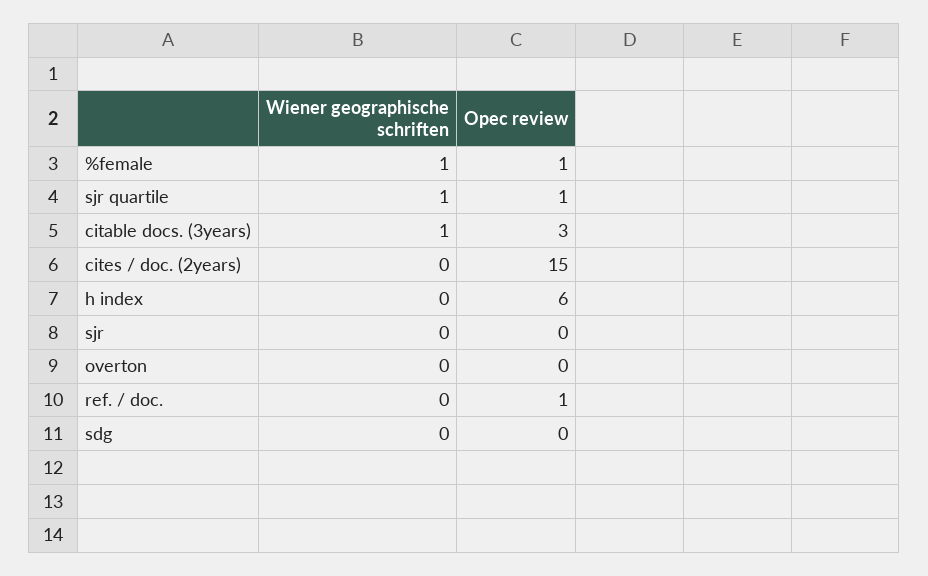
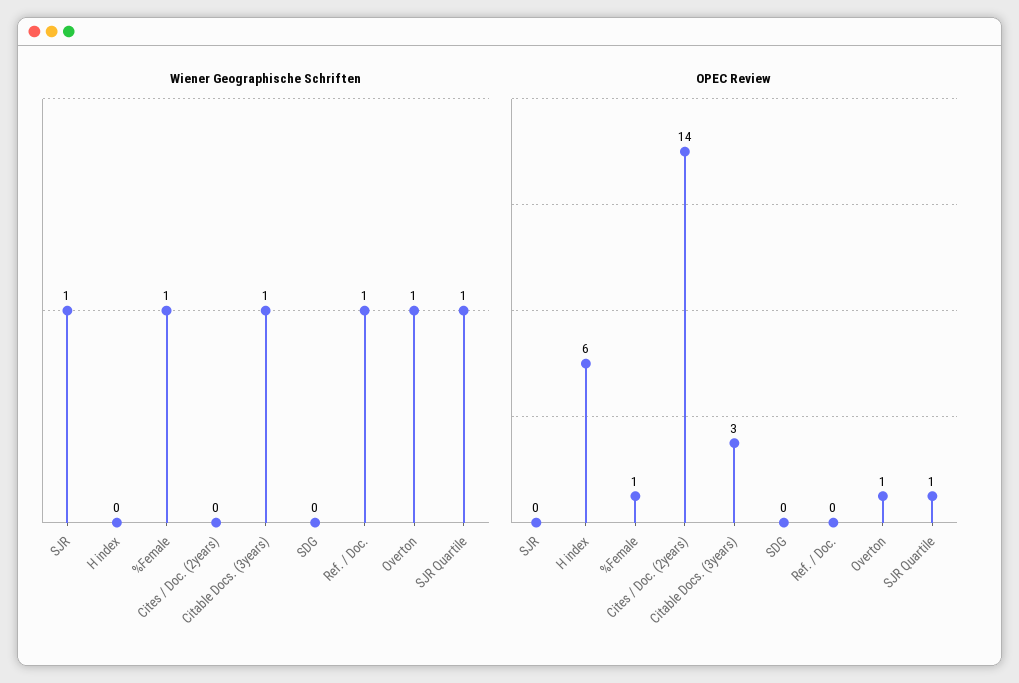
  {
    "Wiener geographische schriften": {
      "%female": 1,
      "sjr quartile": 1,
      "citable docs. (3years)": 1,
      "cites / doc. (2years)": 0,
      "h index": 0,
-     "sjr": 0,
+     "sjr": 1,
-     "overton": 0,
+     "overton": 1,
-     "ref. / doc.": 0,
+     "ref. / doc.": 1,
      "sdg": 0
    },
    "Opec review": {
      "%female": 1,
      "sjr quartile": 1,
      "citable docs. (3years)": 3,
-     "cites / doc. (2years)": 15,
+     "cites / doc. (2years)": 14,
      "h index": 6,
      "sjr": 0,
-     "overton": 0,
+     "overton": 1,
-     "ref. / doc.": 1,
+     "ref. / doc.": 0,
      "sdg": 0
    }
  }

